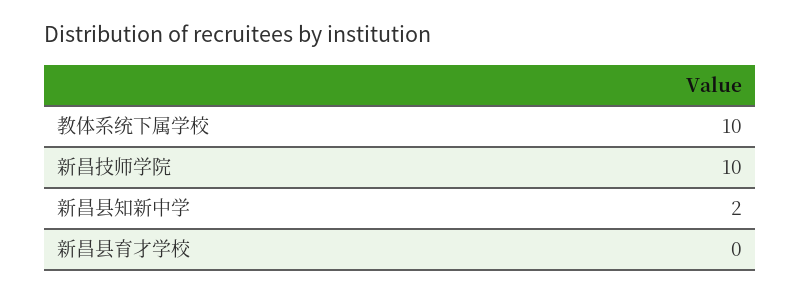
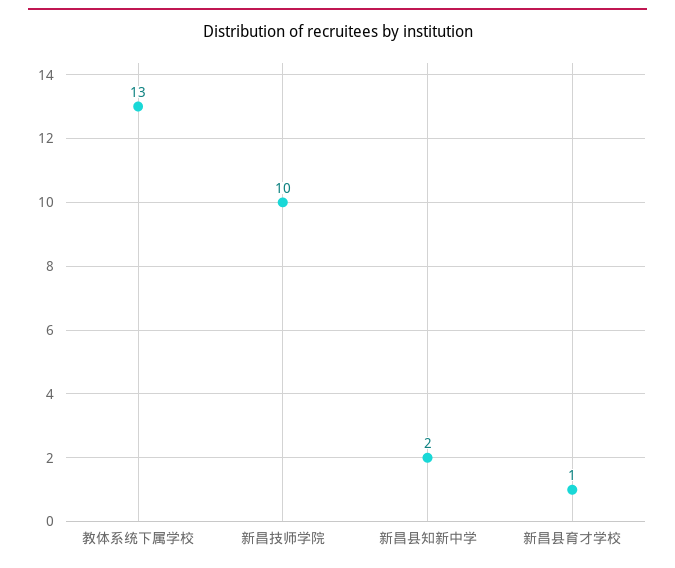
  {
-   "教体系统下属学校": 10,
+   "教体系统下属学校": 13,
    "新昌技师学院": 10,
    "新昌县知新中学": 2,
-   "新昌县育才学校": 0
+   "新昌县育才学校": 1
  }

